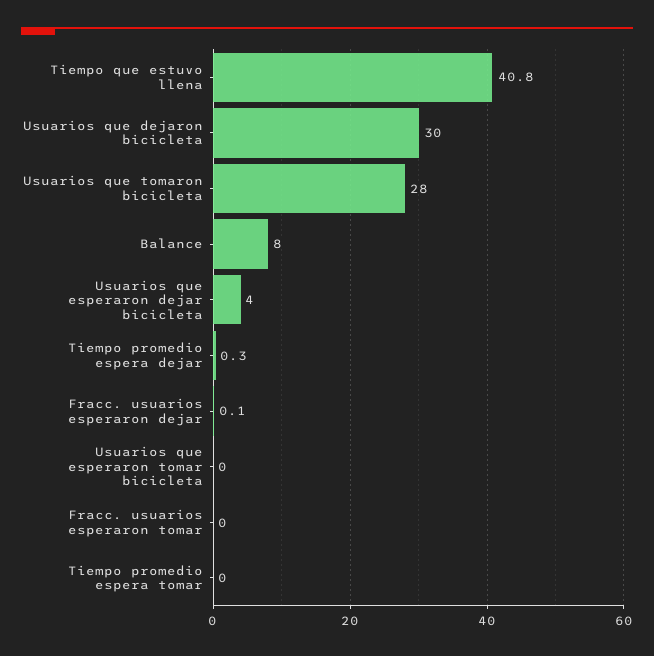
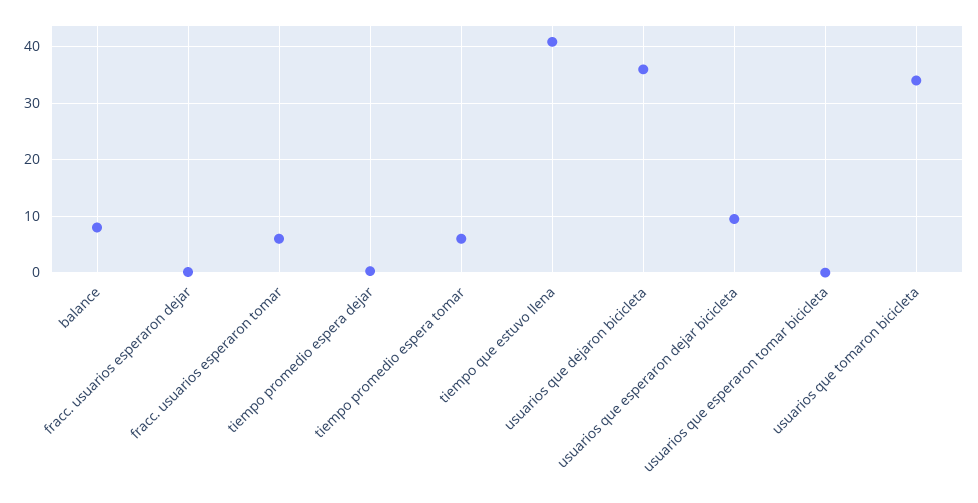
  {
    "Tiempo que estuvo llena": 40.8,
-   "Usuarios que dejaron bicicleta": 30,
+   "Usuarios que dejaron bicicleta": 36,
-   "Usuarios que tomaron bicicleta": 28,
+   "Usuarios que tomaron bicicleta": 34,
    "Balance": 8,
-   "Usuarios que esperaron dejar bicicleta": 4,
+   "Usuarios que esperaron dejar bicicleta": 10,
    "Tiempo promedio espera dejar": 0.3,
    "Fracc. usuarios esperaron dejar": 0.1,
    "Usuarios que esperaron tomar bicicleta": 0,
-   "Fracc. usuarios esperaron tomar": 0,
+   "Fracc. usuarios esperaron tomar": 6,
-   "Tiempo promedio espera tomar": 0
+   "Tiempo promedio espera tomar": 6
  }

